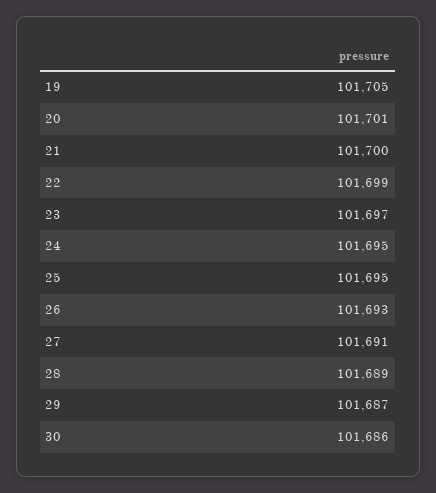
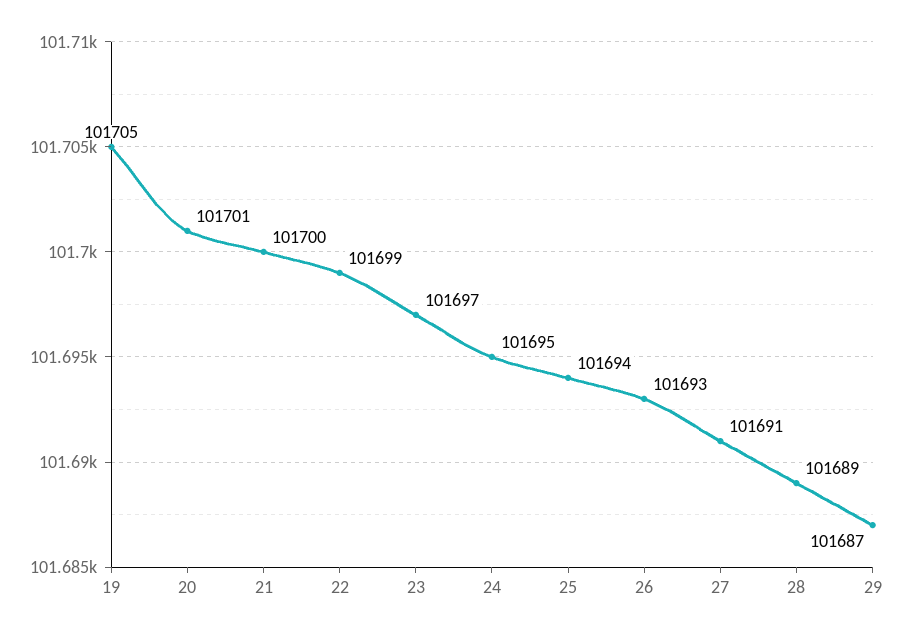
  {
    "19": 101705,
    "20": 101701,
    "21": 101700,
    "22": 101699,
    "23": 101697,
    "24": 101695,
-   "25": 101695,
+   "25": 101694,
    "26": 101693,
    "27": 101691,
    "28": 101689,
-   "29": 101687,
+   "29": 101687
-   "30": 101686
  }

